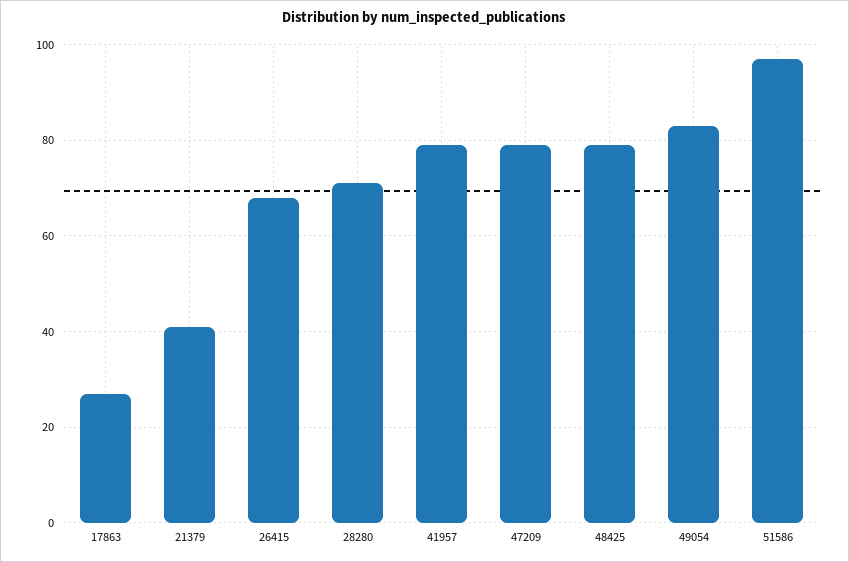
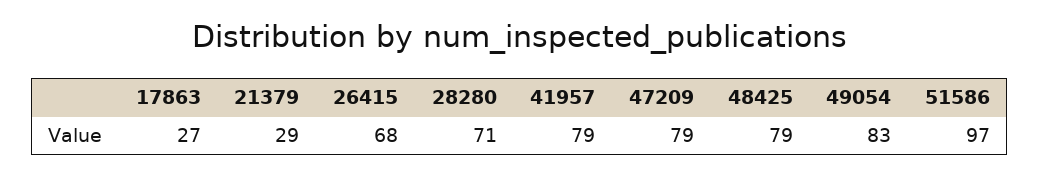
  {
    "17863": 27,
-   "21379": 40,
+   "21379": 29,
    "26415": 68,
    "28280": 71,
    "41957": 79,
    "47209": 79,
    "48425": 79,
    "49054": 83,
    "51586": 97
  }

